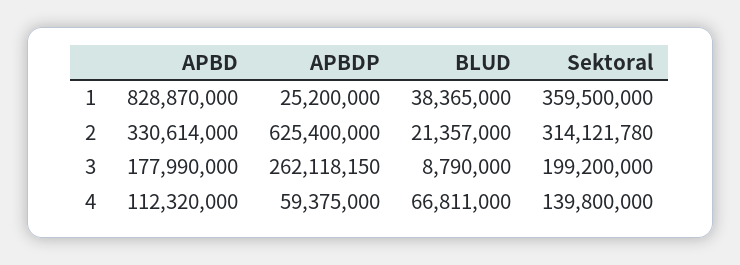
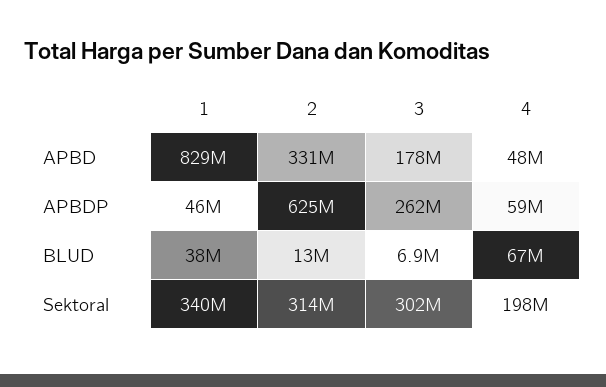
  {
    "APBD": {
      "1": 828870000,
      "2": 330614000,
      "3": 177990000,
-     "4": 112320000
+     "4": 48000000
    },
    "APBDP": {
-     "1": 25200000,
+     "1": 46000000,
      "2": 625400000,
      "3": 262118150,
      "4": 59375000
    },
    "BLUD": {
      "1": 38365000,
-     "2": 21357000,
+     "2": 13000000,
-     "3": 8790000,
+     "3": 6900000,
      "4": 66811000
    },
    "Sektoral": {
-     "1": 359500000,
+     "1": 340000000,
      "2": 314121780,
-     "3": 199200000,
+     "3": 302000000,
-     "4": 139800000
+     "4": 198000000
    }
  }

